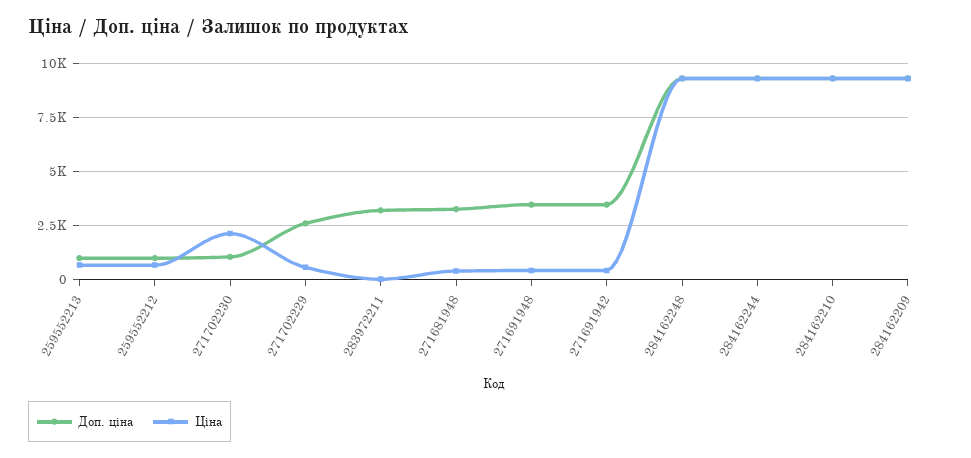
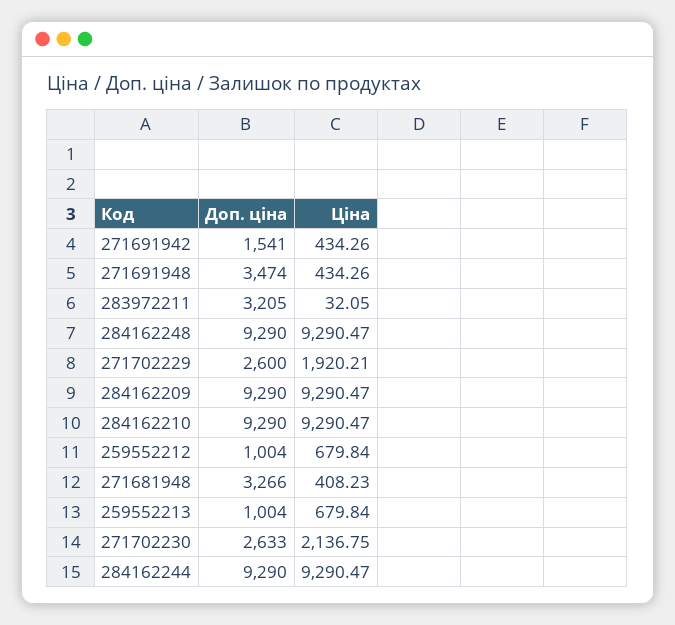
  {
    "Доп. ціна": {
      "259552213": 1004,
      "259552212": 1004,
-     "271702230": 1000,
+     "271702230": 2633,
      "271702229": 2600,
      "283972211": 3205,
      "271681948": 3266,
      "271691948": 3474,
-     "271691942": 3500,
+     "271691942": 1541,
      "284162248": 9290,
      "284162244": 9290,
      "284162210": 9290,
      "284162209": 9290
    },
    "Ціна": {
      "259552213": 679.84,
      "259552212": 679.84,
      "271702230": 2136.75,
-     "271702229": 500,
+     "271702229": 1920.21,
      "283972211": 32.05,
      "271681948": 408.23,
      "271691948": 434.26,
      "271691942": 434.26,
      "284162248": 9290.47,
      "284162244": 9290.47,
      "284162210": 9290.47,
      "284162209": 9290.47
    }
  }

